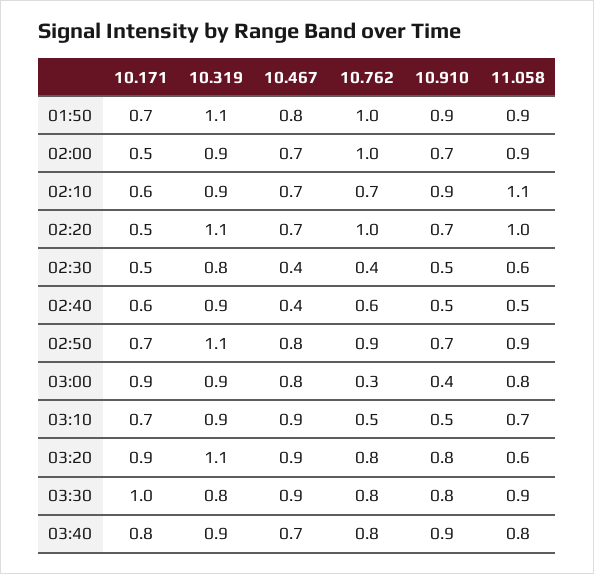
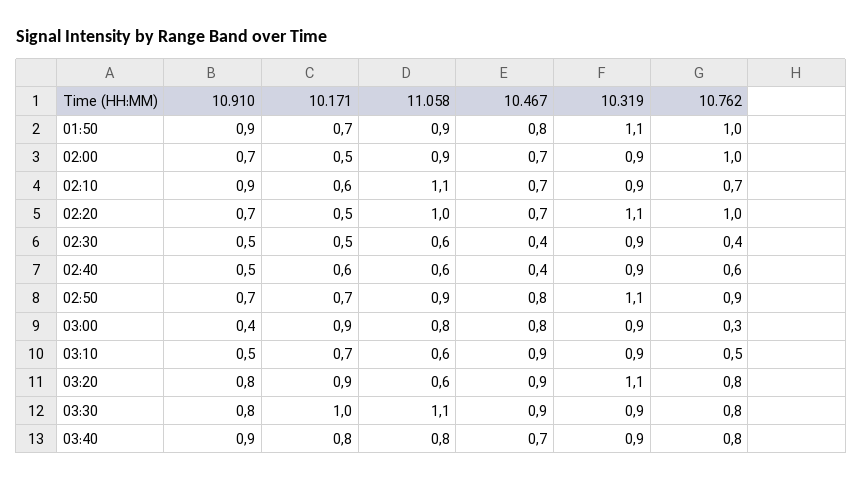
  {
    "10.171": {
      "01:50": 0.7,
      "02:00": 0.5,
      "02:10": 0.6,
      "02:20": 0.5,
      "02:30": 0.5,
      "02:40": 0.6,
      "02:50": 0.7,
      "03:00": 0.9,
      "03:10": 0.7,
      "03:20": 0.9,
      "03:30": 1,
      "03:40": 0.8
    },
    "10.319": {
      "01:50": 1.1,
      "02:00": 0.9,
      "02:10": 0.9,
      "02:20": 1.1,
-     "02:30": 0.8,
+     "02:30": 0.9,
      "02:40": 0.9,
      "02:50": 1.1,
      "03:00": 0.9,
      "03:10": 0.9,
      "03:20": 1.1,
-     "03:30": 0.8,
+     "03:30": 0.9,
      "03:40": 0.9
    },
    "10.467": {
      "01:50": 0.8,
      "02:00": 0.7,
      "02:10": 0.7,
      "02:20": 0.7,
      "02:30": 0.4,
      "02:40": 0.4,
      "02:50": 0.8,
      "03:00": 0.8,
      "03:10": 0.9,
      "03:20": 0.9,
      "03:30": 0.9,
      "03:40": 0.7
    },
    "10.762": {
      "01:50": 1,
      "02:00": 1,
      "02:10": 0.7,
      "02:20": 1,
      "02:30": 0.4,
      "02:40": 0.6,
      "02:50": 0.9,
      "03:00": 0.3,
      "03:10": 0.5,
      "03:20": 0.8,
      "03:30": 0.8,
      "03:40": 0.8
    },
    "10.910": {
      "01:50": 0.9,
      "02:00": 0.7,
      "02:10": 0.9,
      "02:20": 0.7,
      "02:30": 0.5,
      "02:40": 0.5,
      "02:50": 0.7,
      "03:00": 0.4,
      "03:10": 0.5,
      "03:20": 0.8,
      "03:30": 0.8,
      "03:40": 0.9
    },
    "11.058": {
      "01:50": 0.9,
      "02:00": 0.9,
      "02:10": 1.1,
      "02:20": 1,
      "02:30": 0.6,
-     "02:40": 0.5,
+     "02:40": 0.6,
      "02:50": 0.9,
      "03:00": 0.8,
-     "03:10": 0.7,
+     "03:10": 0.6,
      "03:20": 0.6,
-     "03:30": 0.9,
+     "03:30": 1.1,
      "03:40": 0.8
    }
  }

